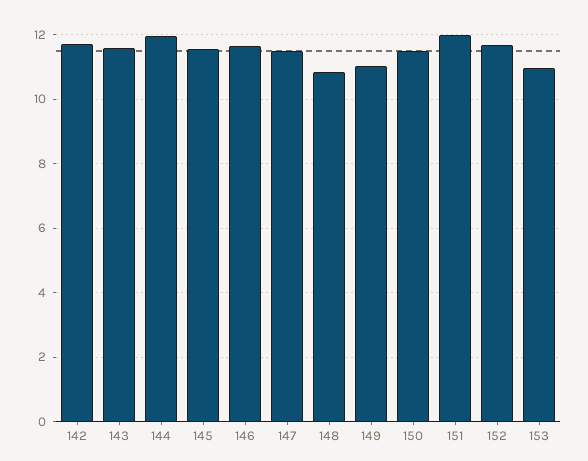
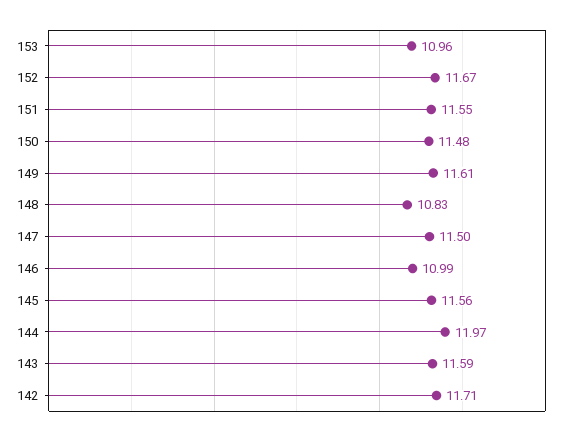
  {
    "142": 11.71,
    "143": 11.59,
    "144": 11.97,
    "145": 11.56,
-   "146": 11.6,
+   "146": 10.99,
    "147": 11.5,
    "148": 10.83,
-   "149": 11,
+   "149": 11.61,
    "150": 11.48,
-   "151": 12,
+   "151": 11.55,
    "152": 11.67,
    "153": 10.96
  }

